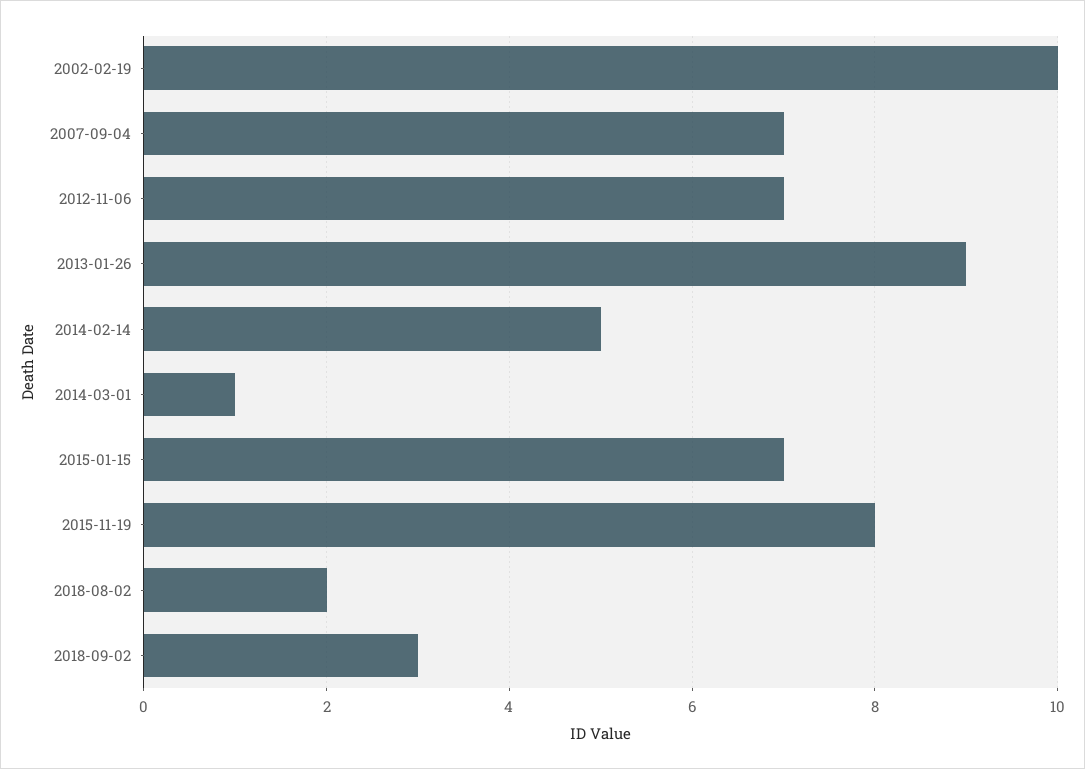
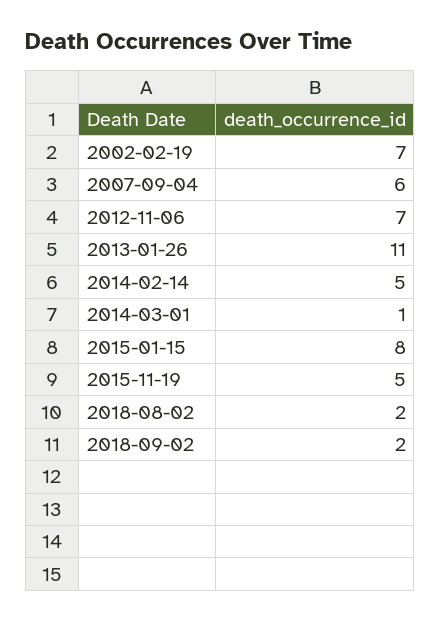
  {
-   "2002-02-19": 10,
+   "2002-02-19": 7,
-   "2007-09-04": 7,
+   "2007-09-04": 6,
    "2012-11-06": 7,
-   "2013-01-26": 9,
+   "2013-01-26": 11,
    "2014-02-14": 5,
    "2014-03-01": 1,
-   "2015-01-15": 7,
+   "2015-01-15": 8,
-   "2015-11-19": 8,
+   "2015-11-19": 5,
    "2018-08-02": 2,
-   "2018-09-02": 3
+   "2018-09-02": 2
  }

